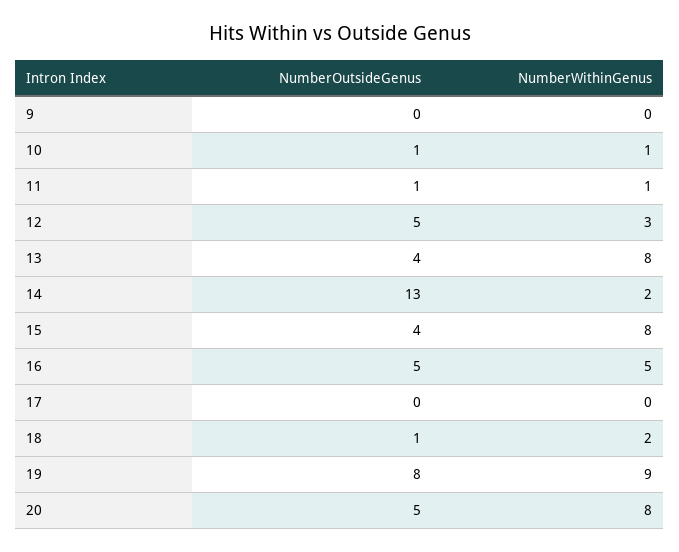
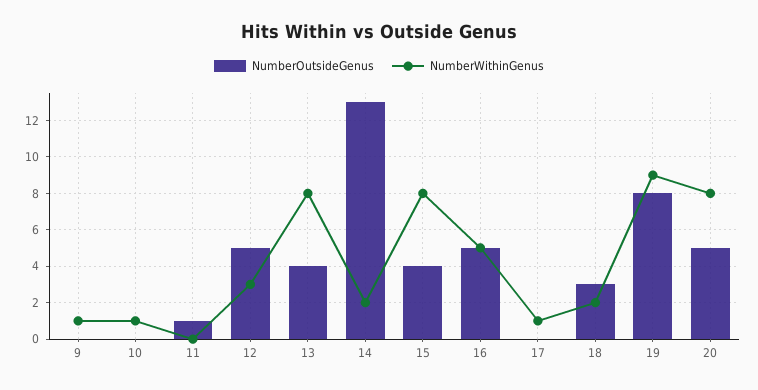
  {
    "NumberOutsideGenus": {
      "9": 0,
-     "10": 1,
+     "10": 0,
      "11": 1,
      "12": 5,
      "13": 4,
      "14": 13,
      "15": 4,
      "16": 5,
      "17": 0,
-     "18": 1,
+     "18": 3,
      "19": 8,
      "20": 5
    },
    "NumberWithinGenus": {
-     "9": 0,
+     "9": 1,
      "10": 1,
-     "11": 1,
+     "11": 0,
      "12": 3,
      "13": 8,
      "14": 2,
      "15": 8,
      "16": 5,
-     "17": 0,
+     "17": 1,
      "18": 2,
      "19": 9,
      "20": 8
    }
  }

